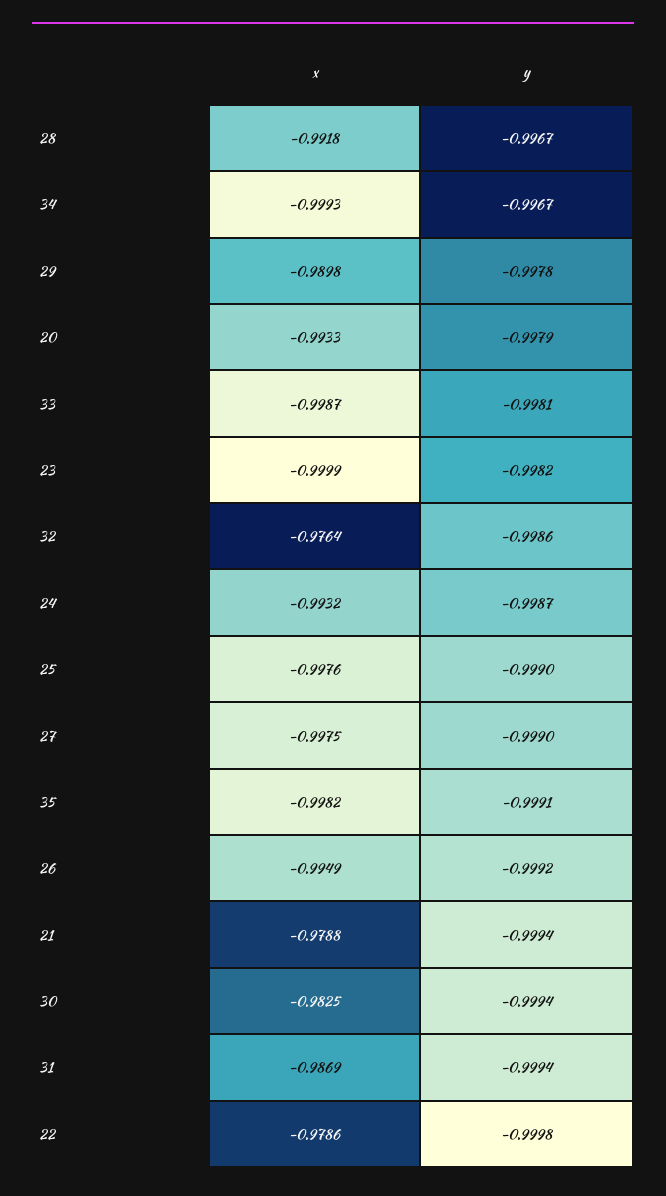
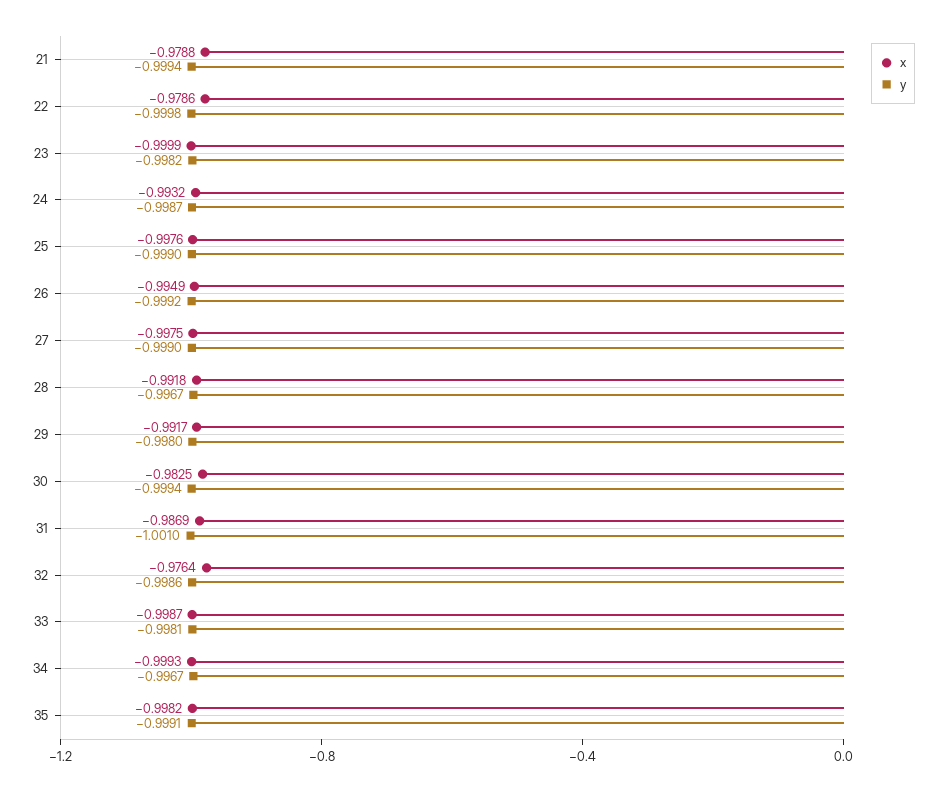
  {
    "x": {
      "28": -0.9918,
      "34": -0.9993,
-     "29": -0.9898,
+     "29": -0.9917,
-     "20": -0.9933,
      "33": -0.9987,
      "23": -0.9999,
      "32": -0.9764,
      "24": -0.9932,
      "25": -0.9976,
      "27": -0.9975,
      "35": -0.9982,
      "26": -0.9949,
      "21": -0.9788,
      "30": -0.9825,
      "31": -0.9869,
      "22": -0.9786
    },
    "y": {
      "28": -0.9967,
      "34": -0.9967,
-     "29": -0.9978,
+     "29": -0.998,
-     "20": -0.9979,
      "33": -0.9981,
      "23": -0.9982,
      "32": -0.9986,
      "24": -0.9987,
      "25": -0.999,
      "27": -0.999,
      "35": -0.9991,
      "26": -0.9992,
      "21": -0.9994,
      "30": -0.9994,
-     "31": -0.9994,
+     "31": -1.001,
      "22": -0.9998
    }
  }

